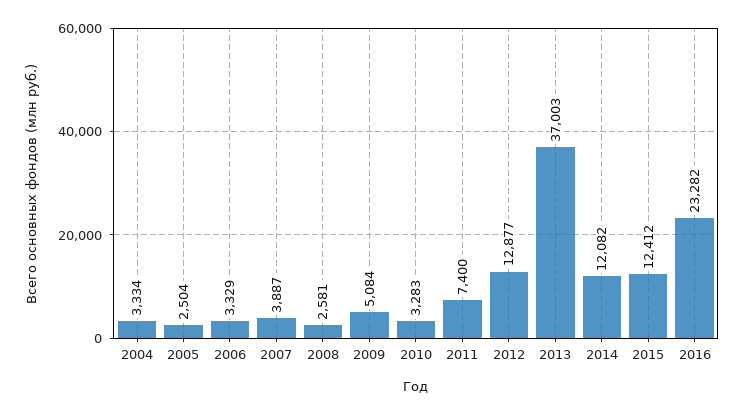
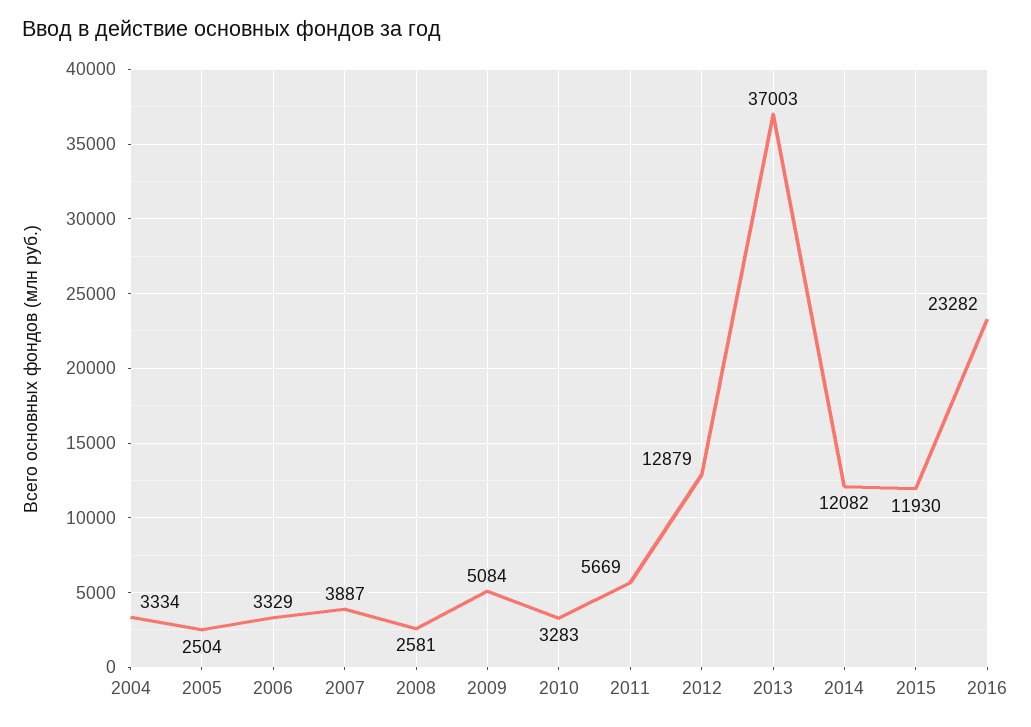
  {
    "2004": 3334,
    "2005": 2504,
    "2006": 3329,
    "2007": 3887,
    "2008": 2581,
    "2009": 5084,
    "2010": 3283,
-   "2011": 7400,
+   "2011": 5669,
-   "2012": 12877,
+   "2012": 12879,
    "2013": 37003,
    "2014": 12082,
-   "2015": 12412,
+   "2015": 11930,
    "2016": 23282
  }

